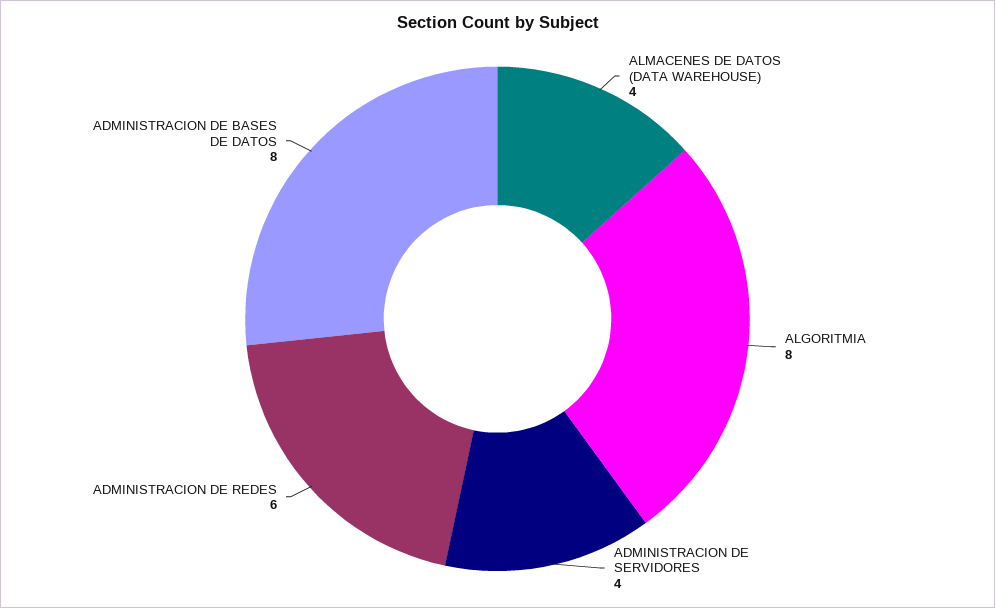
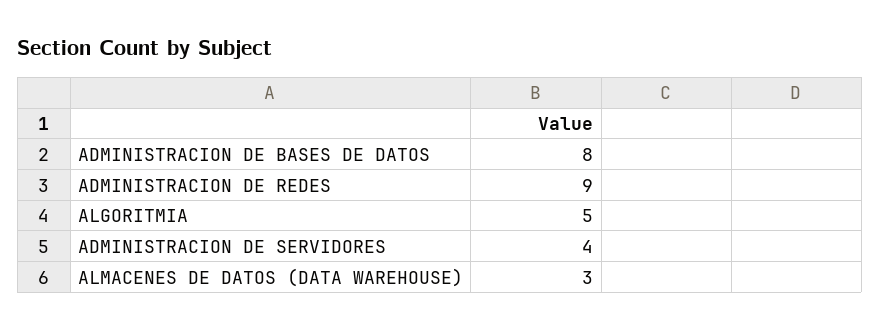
  {
-   "ALMACENES DE DATOS (DATA WAREHOUSE)": 4,
+   "ALMACENES DE DATOS (DATA WAREHOUSE)": 3,
-   "ALGORITMIA": 8,
+   "ALGORITMIA": 5,
    "ADMINISTRACION DE SERVIDORES": 4,
-   "ADMINISTRACION DE REDES": 6,
+   "ADMINISTRACION DE REDES": 9,
    "ADMINISTRACION DE BASES DE DATOS": 8
  }

